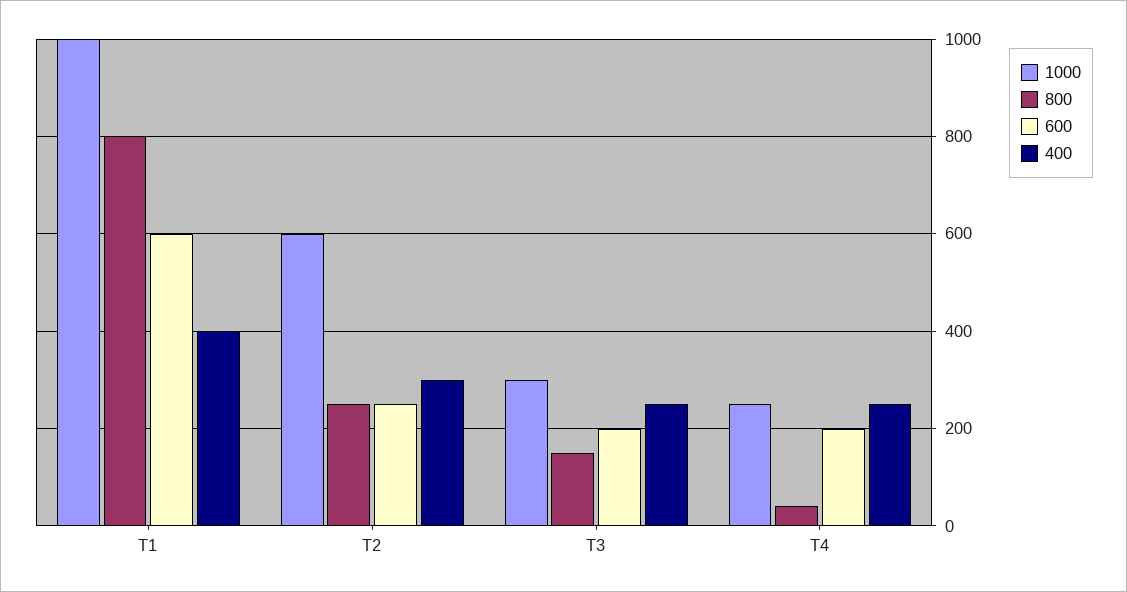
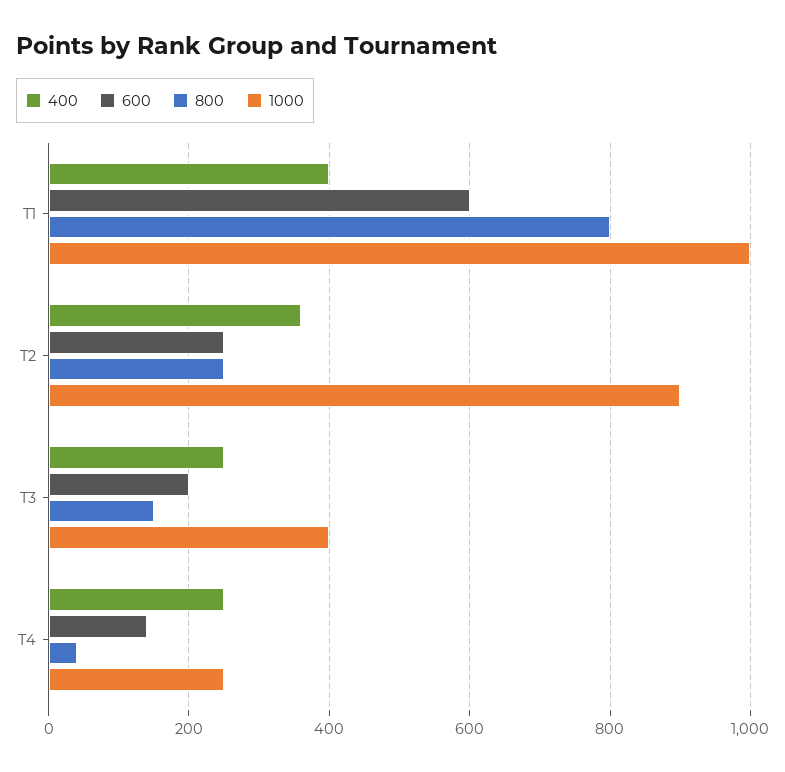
  {
    "1000": {
      "T1": 1000,
-     "T2": 600,
+     "T2": 900,
-     "T3": 300,
+     "T3": 400,
      "T4": 260
    },
    "800": {
      "T1": 800,
      "T2": 260,
      "T3": 160,
      "T4": 40
    },
    "600": {
      "T1": 600,
      "T2": 260,
      "T3": 200,
-     "T4": 200
+     "T4": 140
    },
    "400": {
      "T1": 400,
-     "T2": 300,
+     "T2": 360,
      "T3": 260,
      "T4": 260
    }
  }

